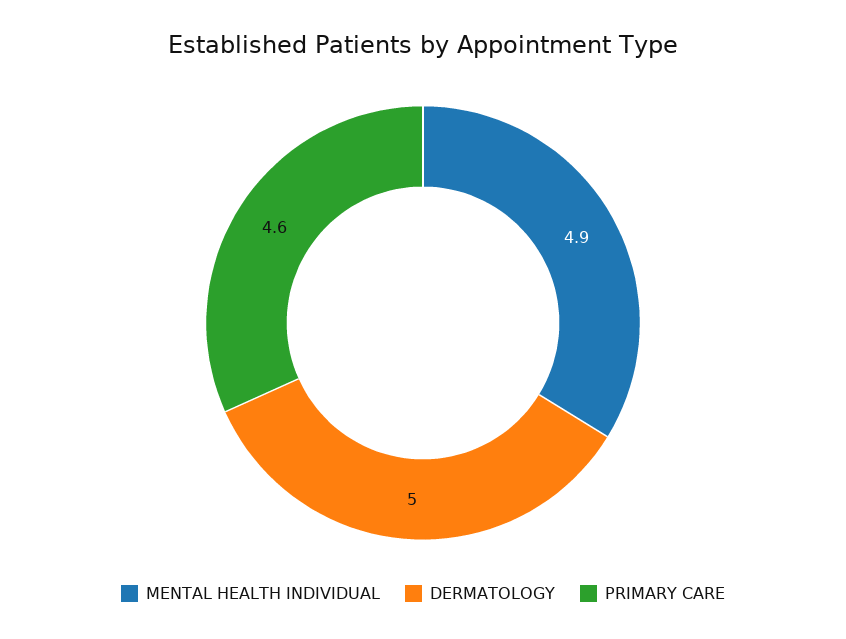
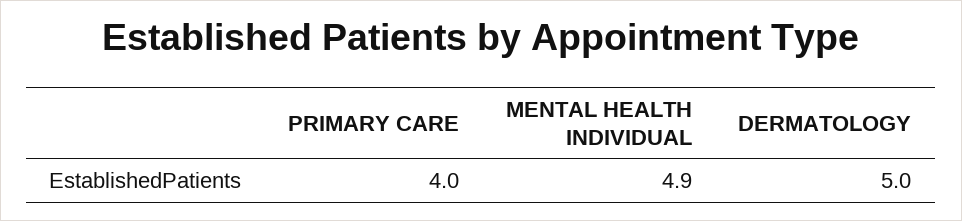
  {
    "MENTAL HEALTH INDIVIDUAL": 4.9,
    "DERMATOLOGY": 5,
-   "PRIMARY CARE": 4.6
+   "PRIMARY CARE": 4
  }

